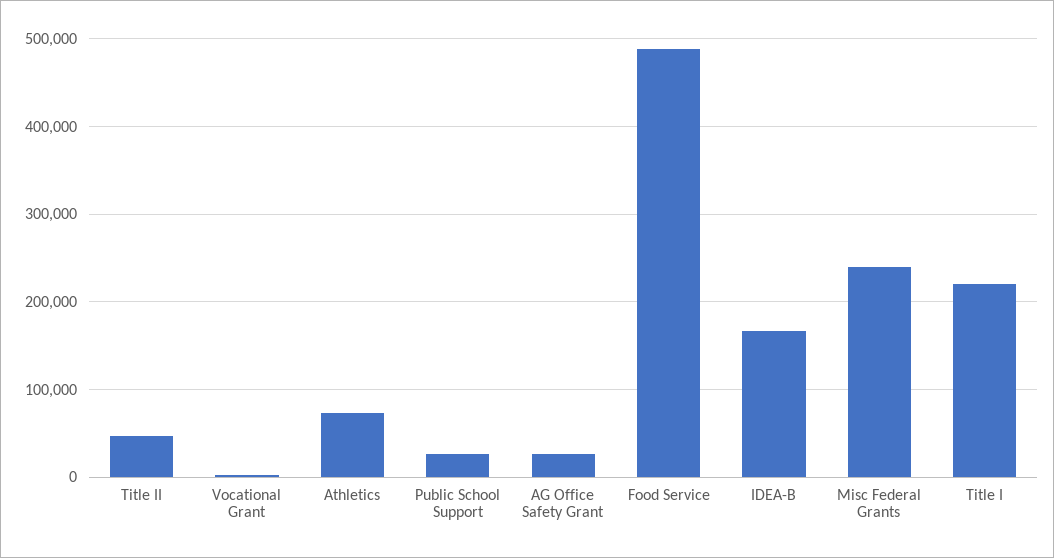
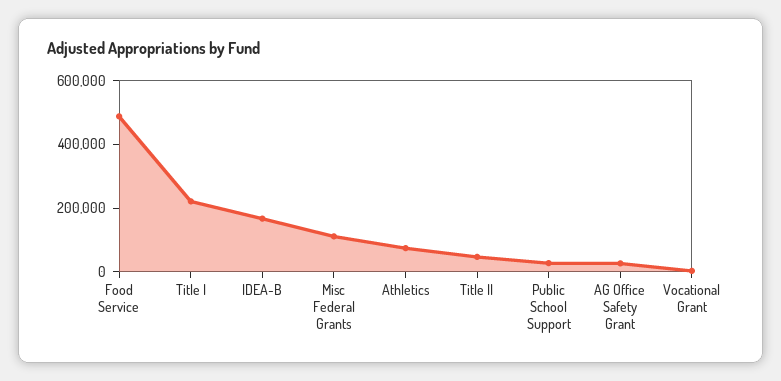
  {
    "Title II": 50000,
    "Vocational Grant": 0,
    "Athletics": 70000,
    "Public School Support": 30000,
    "AG Office Safety Grant": 30000,
    "Food Service": 490000,
    "IDEA-B": 170000,
-   "Misc Federal Grants": 240000,
+   "Misc Federal Grants": 100000,
    "Title I": 220000
  }

